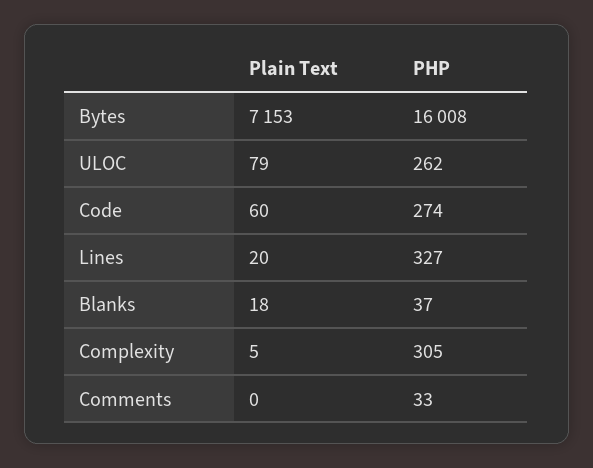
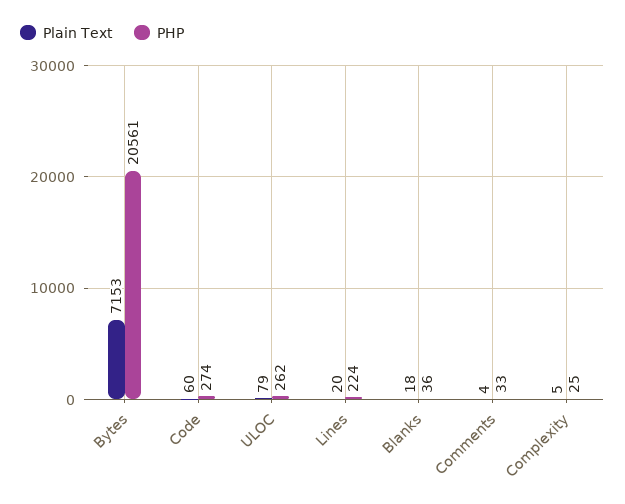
  {
    "Plain Text": {
      "Bytes": 7153,
      "ULOC": 79,
      "Code": 60,
      "Lines": 20,
      "Blanks": 18,
      "Complexity": 5,
-     "Comments": 0
+     "Comments": 4
    },
    "PHP": {
-     "Bytes": 16008,
+     "Bytes": 20561,
      "ULOC": 262,
      "Code": 274,
-     "Lines": 327,
+     "Lines": 224,
-     "Blanks": 37,
+     "Blanks": 36,
-     "Complexity": 305,
+     "Complexity": 25,
      "Comments": 33
    }
  }

